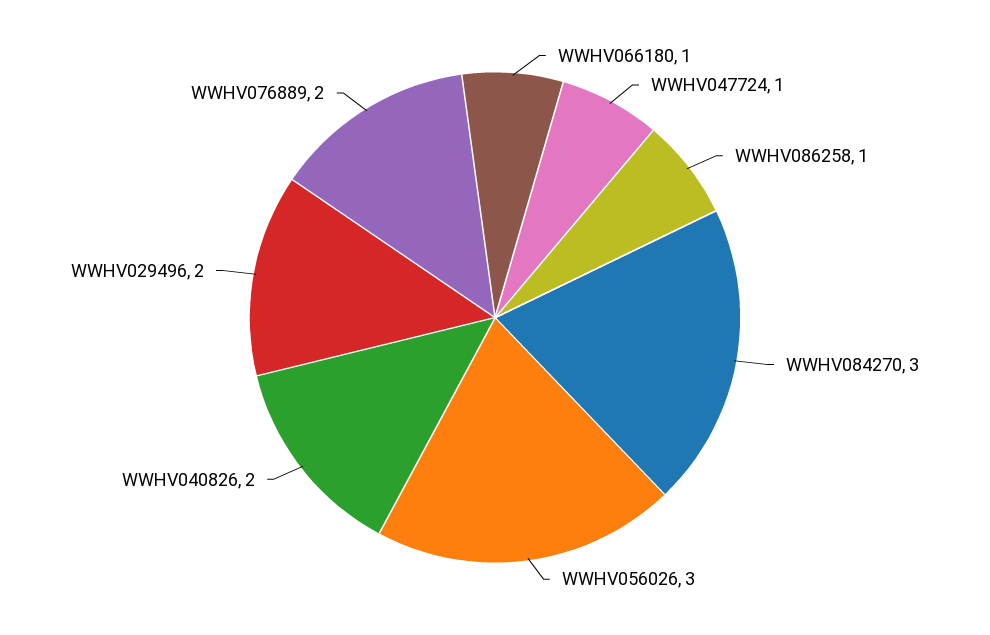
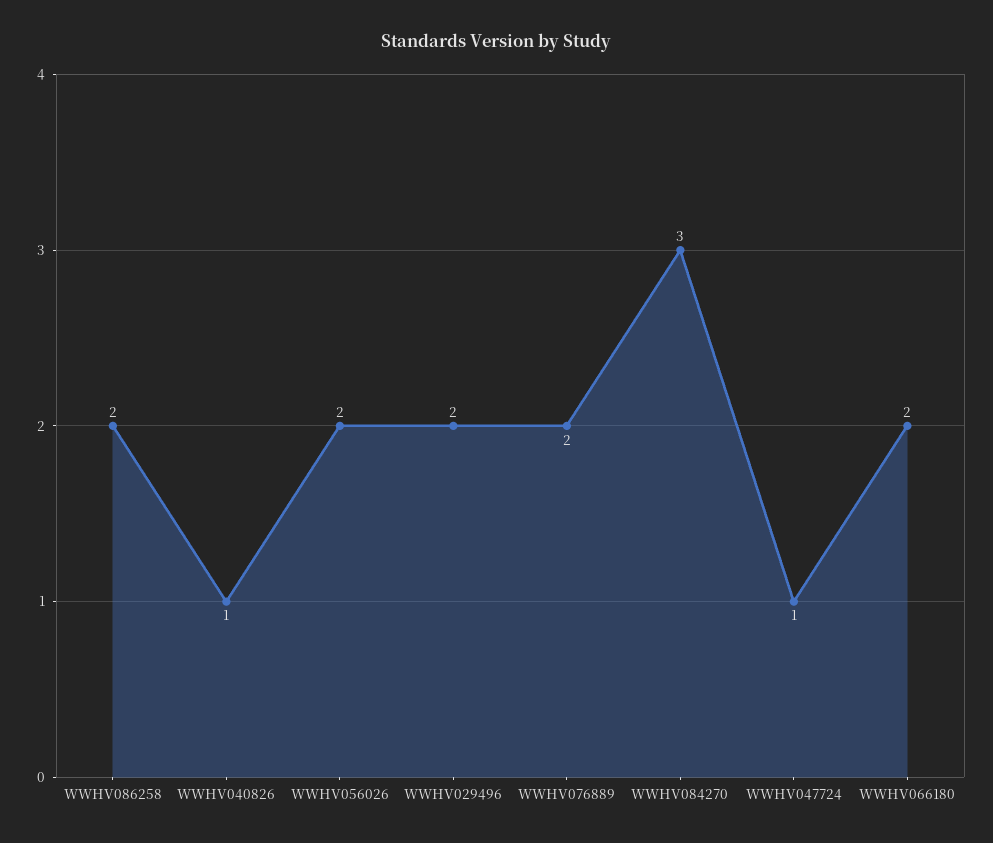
  {
-   "WWHV066180": 1,
+   "WWHV066180": 2,
    "WWHV047724": 1,
-   "WWHV086258": 1,
+   "WWHV086258": 2,
    "WWHV084270": 3,
-   "WWHV056026": 3,
+   "WWHV056026": 2,
-   "WWHV040826": 2,
+   "WWHV040826": 1,
    "WWHV029496": 2,
    "WWHV076889": 2
  }

